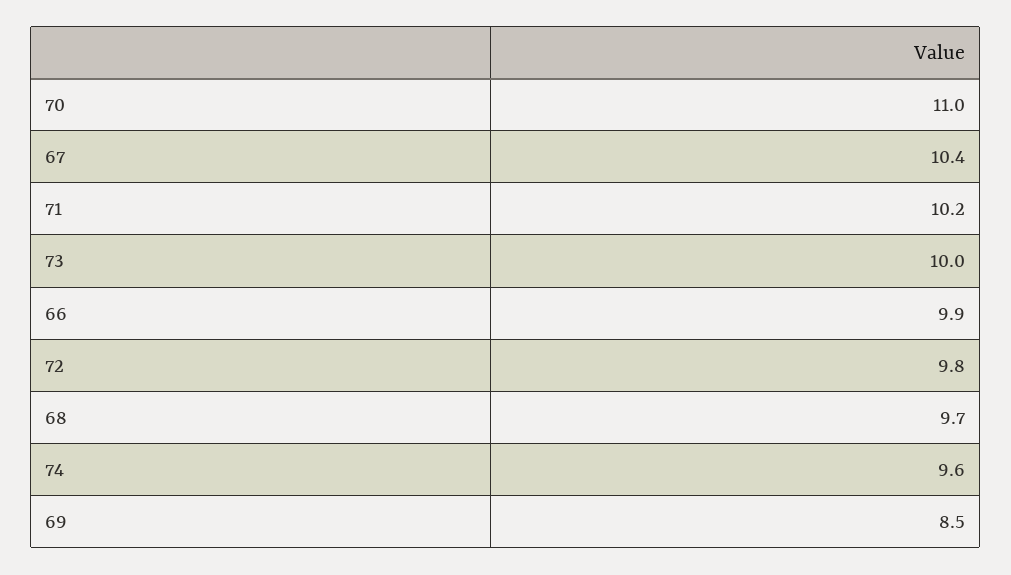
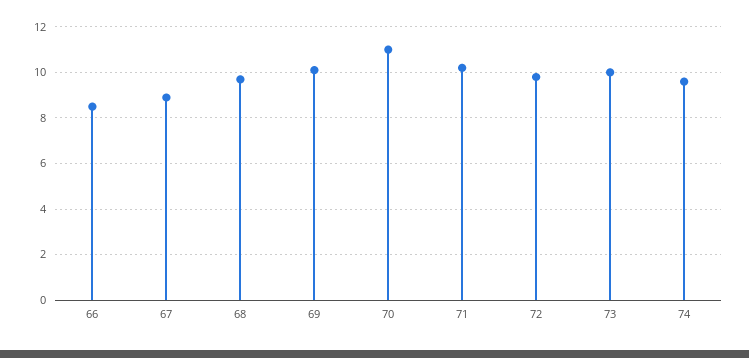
  {
    "70": 11,
-   "67": 10.4,
+   "67": 9,
    "71": 10.2,
    "73": 10,
-   "66": 9.9,
+   "66": 8.5,
    "72": 9.8,
    "68": 9.7,
    "74": 9.6,
-   "69": 8.5
+   "69": 10
  }

